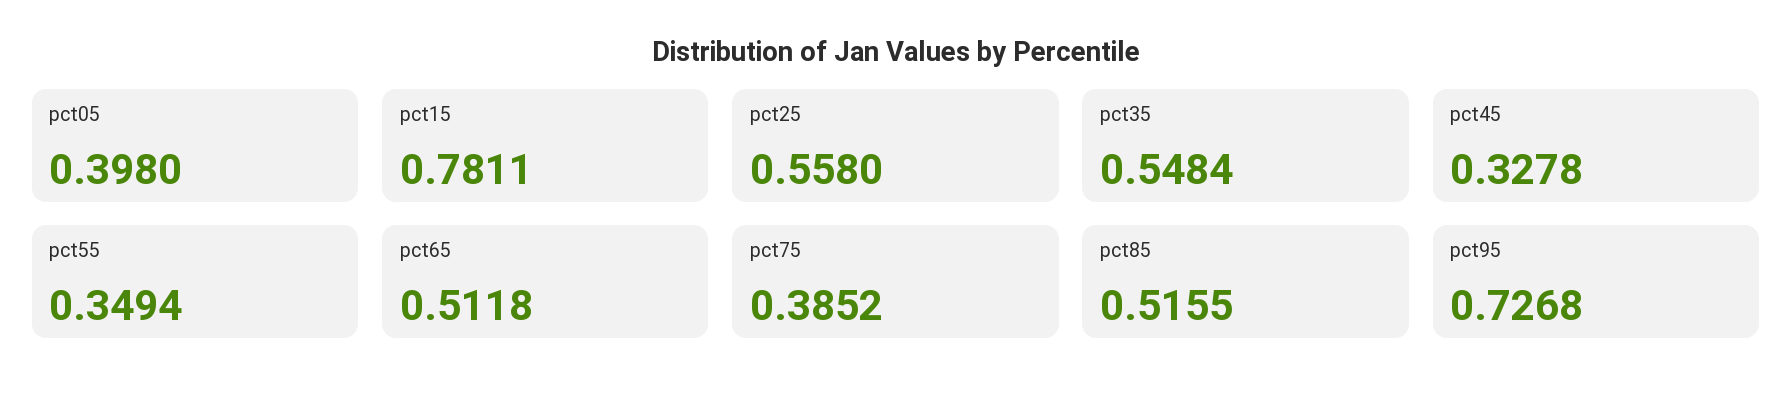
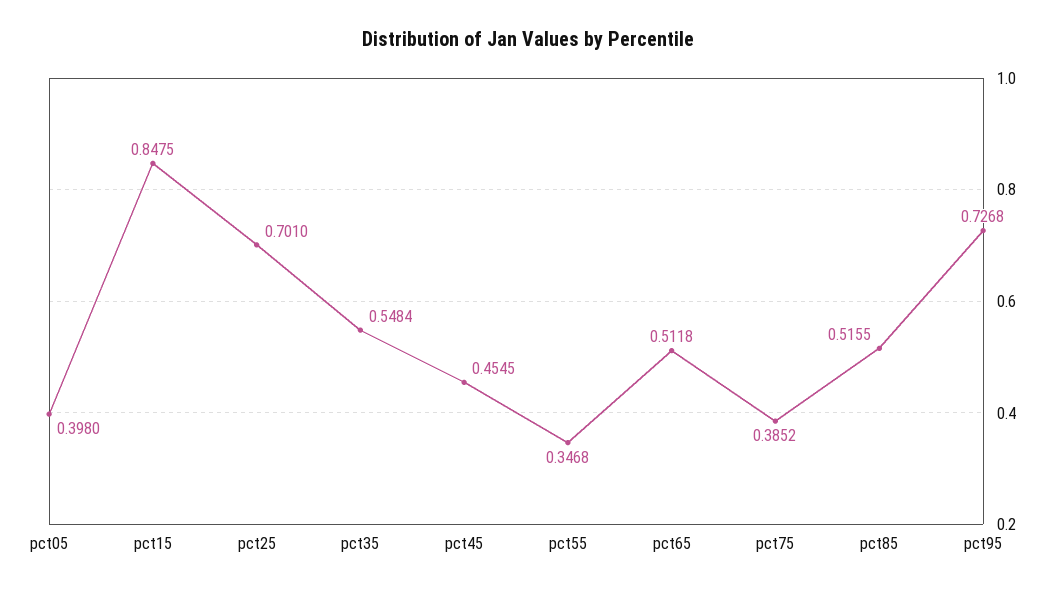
  {
    "pct05": 0.398,
-   "pct15": 0.7811,
+   "pct15": 0.8475,
-   "pct25": 0.558,
+   "pct25": 0.701,
    "pct35": 0.5484,
-   "pct45": 0.3278,
+   "pct45": 0.4545,
-   "pct55": 0.3494,
+   "pct55": 0.3468,
    "pct65": 0.5118,
    "pct75": 0.3852,
    "pct85": 0.5155,
    "pct95": 0.7268
  }

